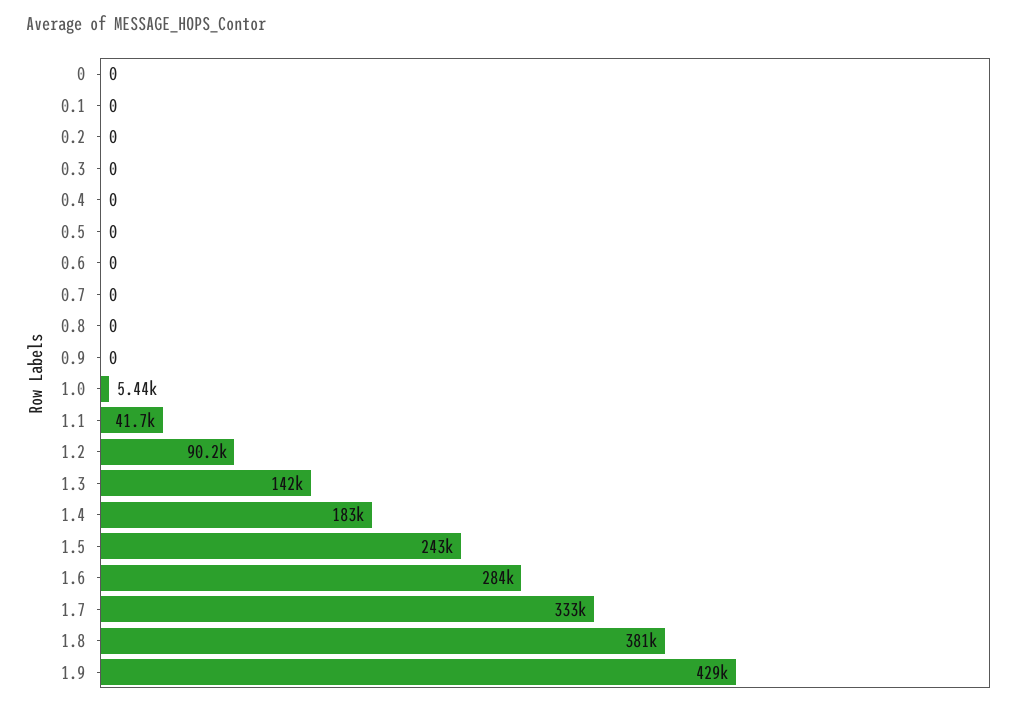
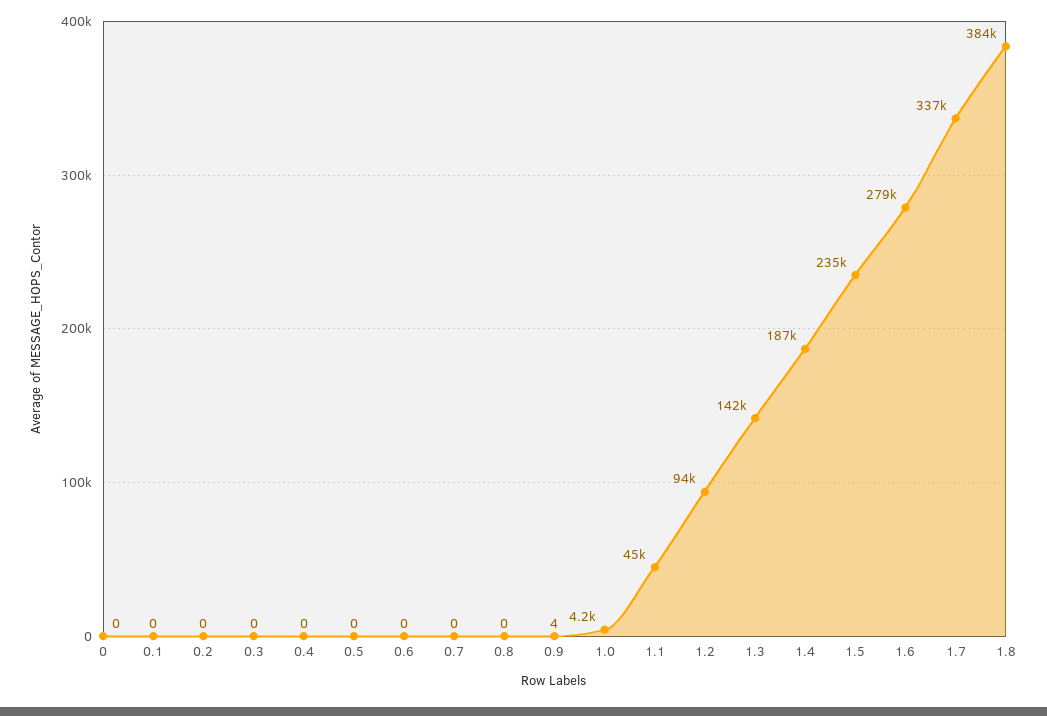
  {
    "0": 0,
    "0.1": 0,
    "0.2": 0,
    "0.3": 0,
    "0.4": 0,
    "0.5": 0,
    "0.6": 0,
    "0.7": 0,
    "0.8": 0,
-   "0.9": 0,
+   "0.9": 4,
-   "1.0": 5440,
+   "1.0": 4200,
-   "1.1": 41700,
+   "1.1": 45000,
-   "1.2": 90200,
+   "1.2": 94000,
    "1.3": 142000,
-   "1.4": 183000,
+   "1.4": 187000,
-   "1.5": 243000,
+   "1.5": 235000,
-   "1.6": 284000,
+   "1.6": 279000,
-   "1.7": 333000,
+   "1.7": 337000,
-   "1.8": 381000,
+   "1.8": 384000
-   "1.9": 429000
  }

